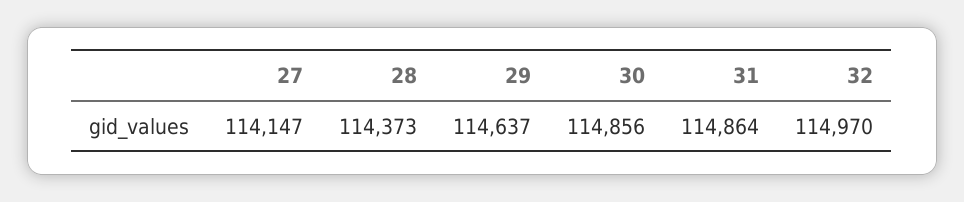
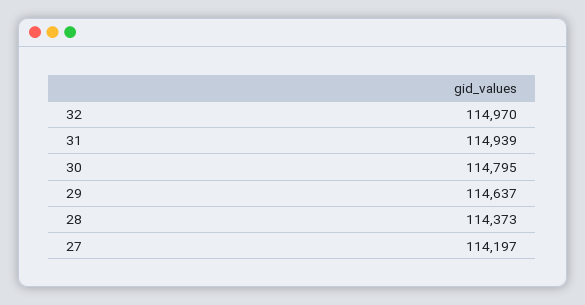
  {
-   "27": 114147,
+   "27": 114197,
    "28": 114373,
    "29": 114637,
-   "30": 114856,
+   "30": 114795,
-   "31": 114864,
+   "31": 114939,
    "32": 114970
  }

